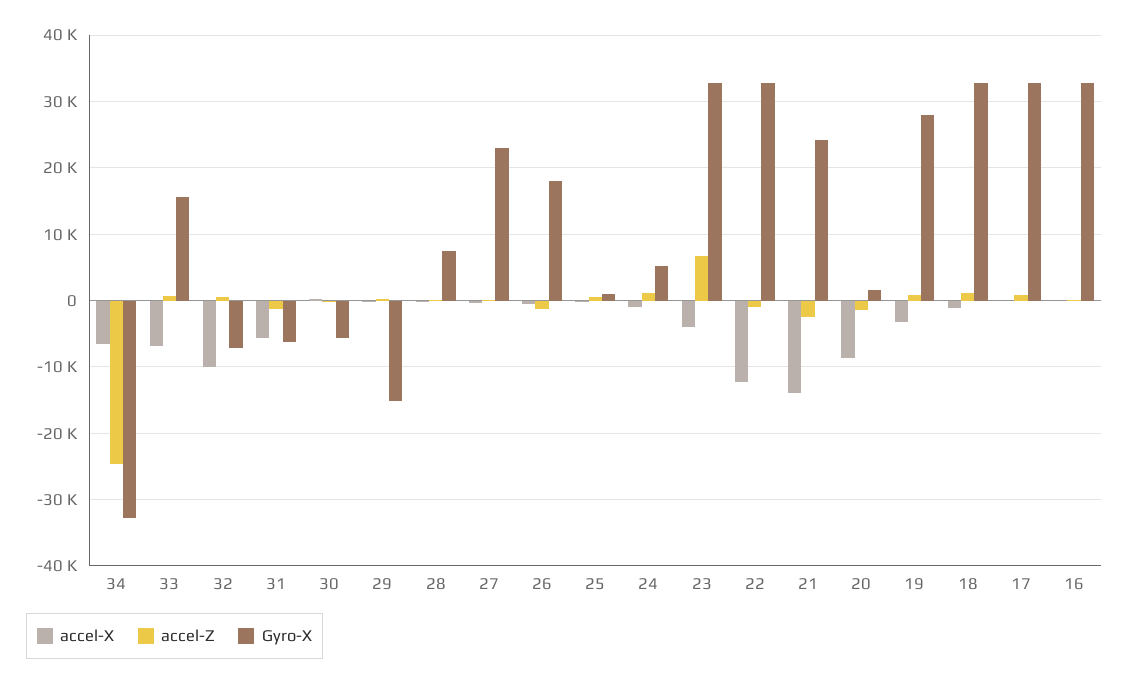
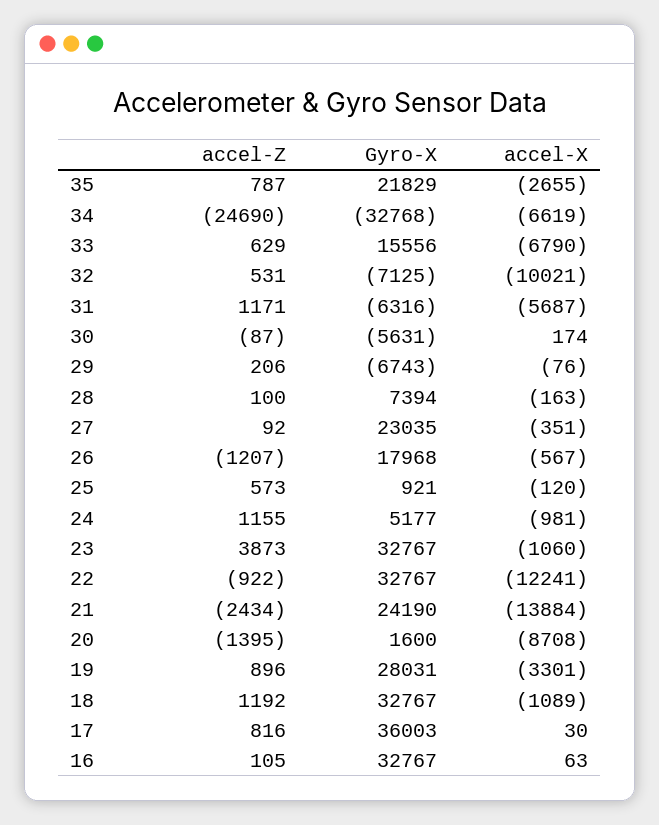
  {
    "accel-X": {
      "34": -6619,
      "33": -6790,
      "32": -10021,
      "31": -5687,
      "30": 174,
      "29": -76,
      "28": -163,
      "27": -351,
      "26": -567,
      "25": -120,
      "24": -981,
-     "23": -4000,
+     "23": -1060,
      "22": -12241,
      "21": -13884,
      "20": -8708,
      "19": -3301,
      "18": -1089,
      "17": 30,
-     "16": 63
+     "16": 63,
+     "35": -2655
    },
    "accel-Z": {
      "34": -24690,
      "33": 629,
      "32": 531,
-     "31": -1000,
+     "31": 1171,
      "30": -87,
      "29": 206,
      "28": 100,
      "27": 92,
      "26": -1207,
      "25": 573,
      "24": 1155,
-     "23": 7000,
+     "23": 3873,
      "22": -922,
      "21": -2434,
      "20": -1395,
      "19": 896,
      "18": 1192,
      "17": 816,
-     "16": 105
+     "16": 105,
+     "35": 787
    },
    "Gyro-X": {
      "34": -32768,
      "33": 15556,
      "32": -7125,
      "31": -6316,
      "30": -5631,
-     "29": -15000,
+     "29": -6743,
      "28": 7394,
      "27": 23035,
      "26": 17968,
      "25": 921,
      "24": 5177,
      "23": 32767,
      "22": 32767,
      "21": 24190,
      "20": 1600,
      "19": 28031,
      "18": 32767,
-     "17": 33000,
+     "17": 36003,
-     "16": 32767
+     "16": 32767,
+     "35": 21829
    }
  }

